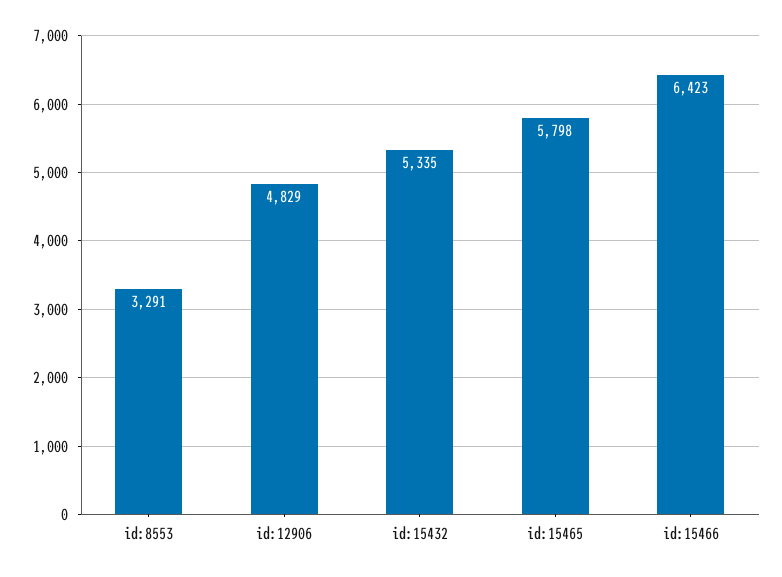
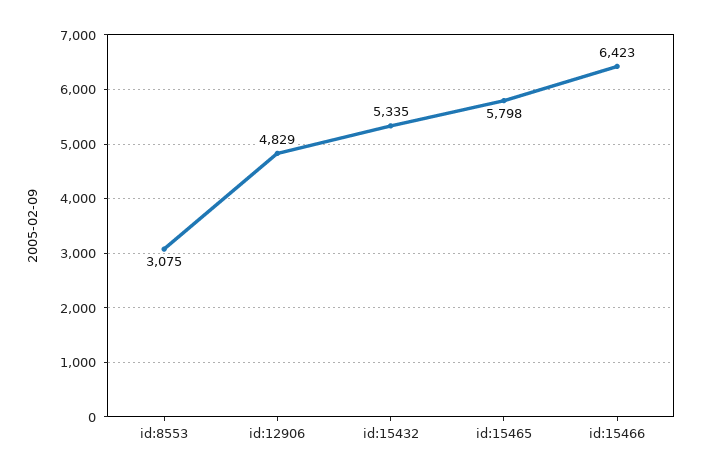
  {
-   "id:8553": 3291,
+   "id:8553": 3075,
    "id:12906": 4829,
    "id:15432": 5335,
    "id:15465": 5798,
    "id:15466": 6423
  }

